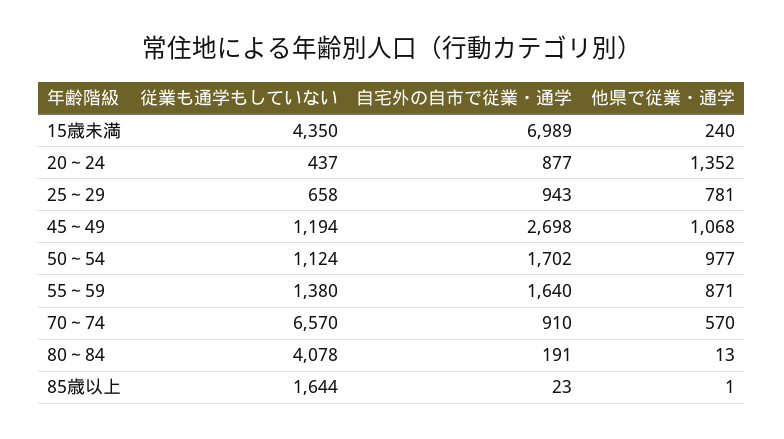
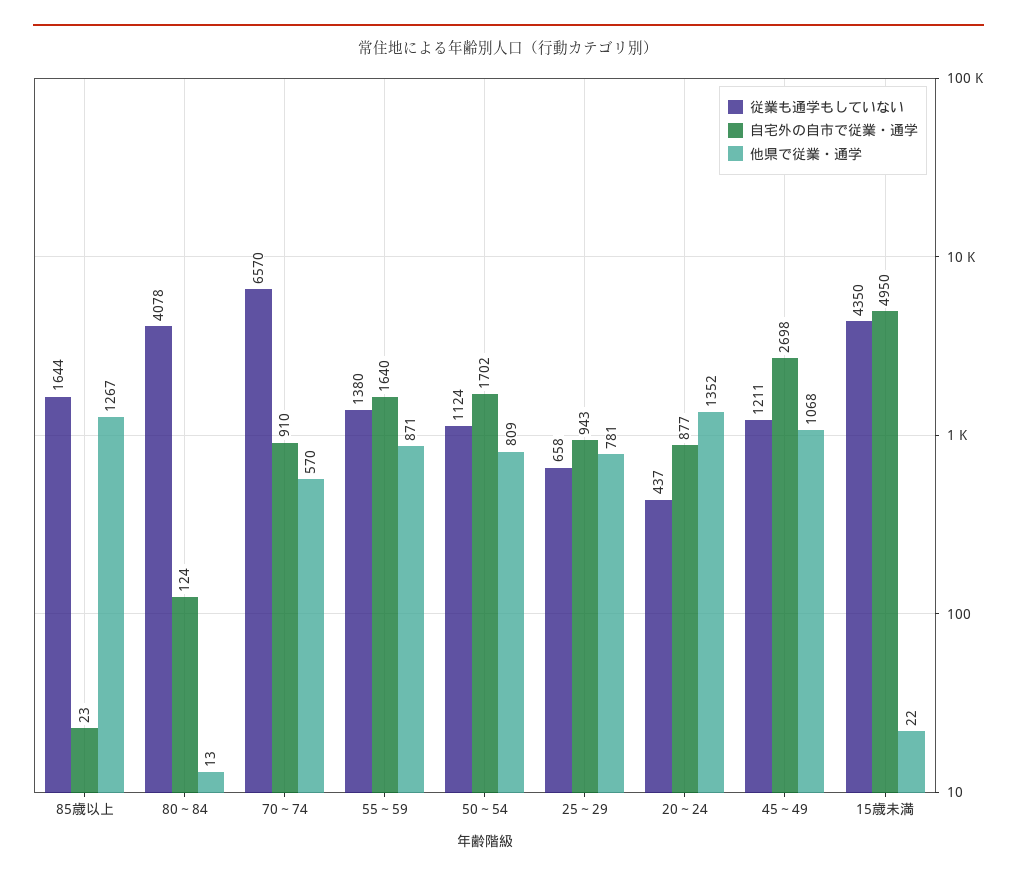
  {
    "従業も通学もしていない": {
      "15歳未満": 4350,
      "20～24": 437,
      "25～29": 658,
-     "45～49": 1194,
+     "45～49": 1211,
      "50～54": 1124,
      "55～59": 1380,
      "70～74": 6570,
      "80～84": 4078,
      "85歳以上": 1644
    },
    "自宅外の自市で従業・通学": {
-     "15歳未満": 6989,
+     "15歳未満": 4950,
      "20～24": 877,
      "25～29": 943,
      "45～49": 2698,
      "50～54": 1702,
      "55～59": 1640,
      "70～74": 910,
-     "80～84": 191,
+     "80～84": 124,
      "85歳以上": 23
    },
    "他県で従業・通学": {
-     "15歳未満": 240,
+     "15歳未満": 22,
      "20～24": 1352,
      "25～29": 781,
      "45～49": 1068,
-     "50～54": 977,
+     "50～54": 809,
      "55～59": 871,
      "70～74": 570,
      "80～84": 13,
-     "85歳以上": 1
+     "85歳以上": 1267
    }
  }

